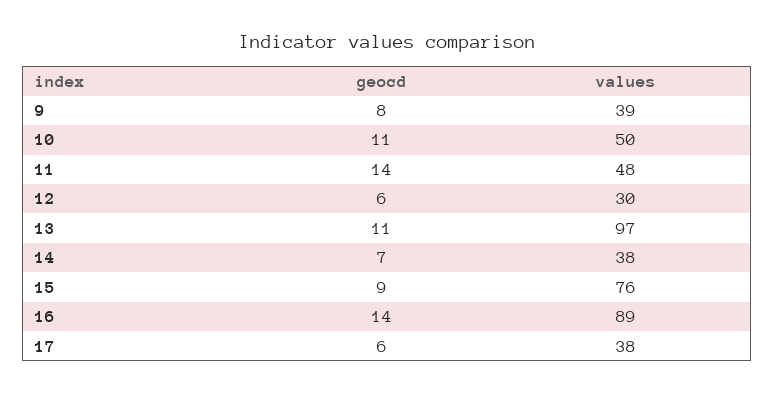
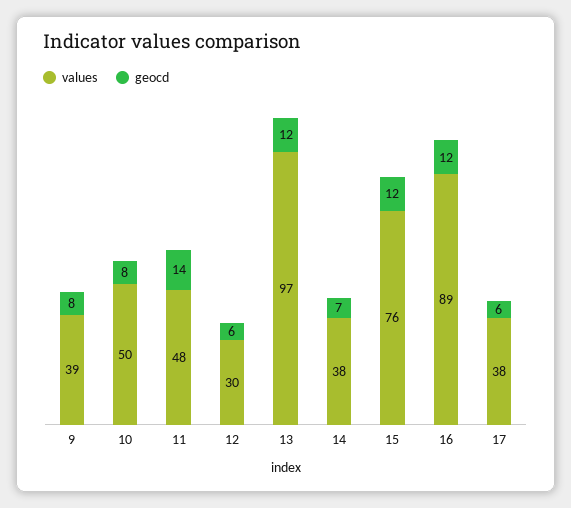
  {
    "geocd": {
      "9": 8,
-     "10": 11,
+     "10": 8,
      "11": 14,
      "12": 6,
-     "13": 11,
+     "13": 12,
      "14": 7,
-     "15": 9,
+     "15": 12,
-     "16": 14,
+     "16": 12,
      "17": 6
    },
    "values": {
      "9": 39,
      "10": 50,
      "11": 48,
      "12": 30,
      "13": 97,
      "14": 38,
      "15": 76,
      "16": 89,
      "17": 38
    }
  }

